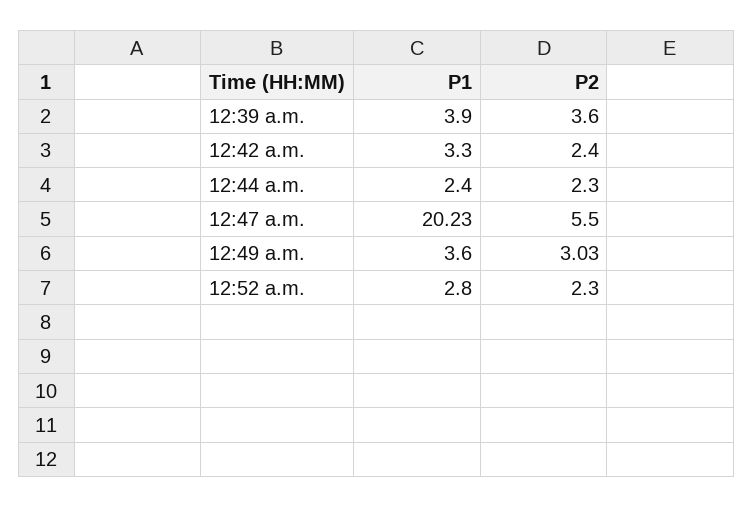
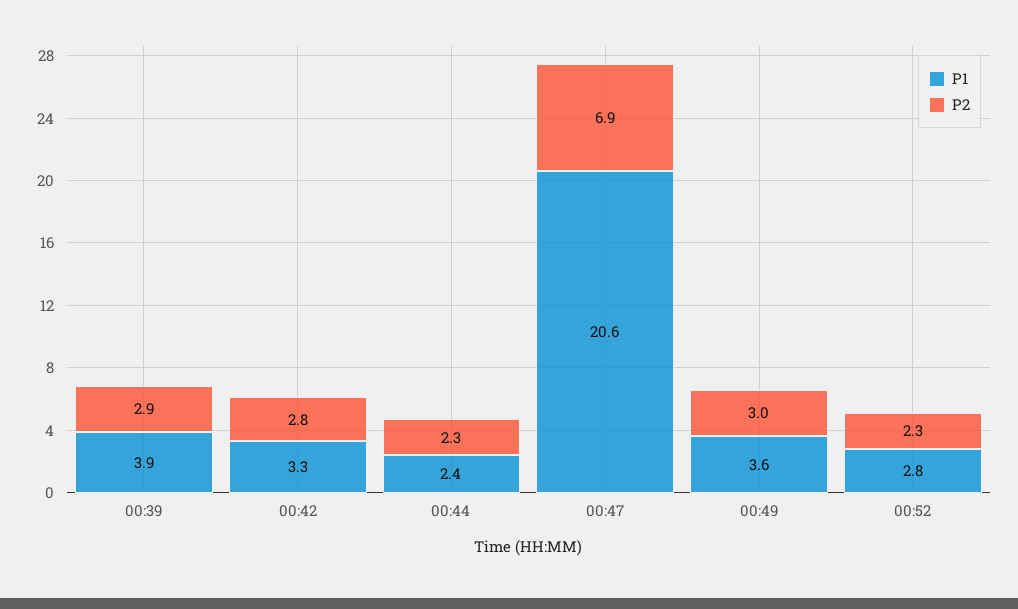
  {
    "P1": {
      "12:39 a.m.": 3.9,
      "12:42 a.m.": 3.3,
      "12:44 a.m.": 2.4,
-     "12:47 a.m.": 20.23,
+     "12:47 a.m.": 20.6,
      "12:49 a.m.": 3.6,
      "12:52 a.m.": 2.8
    },
    "P2": {
-     "12:39 a.m.": 3.6,
+     "12:39 a.m.": 2.9,
-     "12:42 a.m.": 2.4,
+     "12:42 a.m.": 2.8,
      "12:44 a.m.": 2.3,
-     "12:47 a.m.": 5.5,
+     "12:47 a.m.": 6.9,
      "12:49 a.m.": 3.03,
      "12:52 a.m.": 2.3
    }
  }

